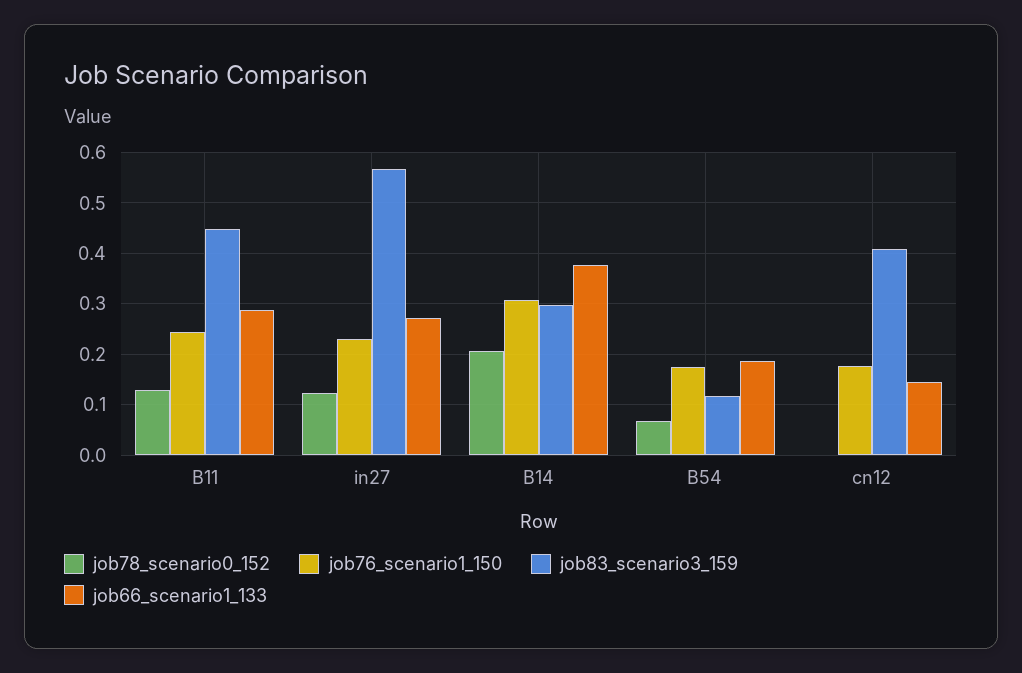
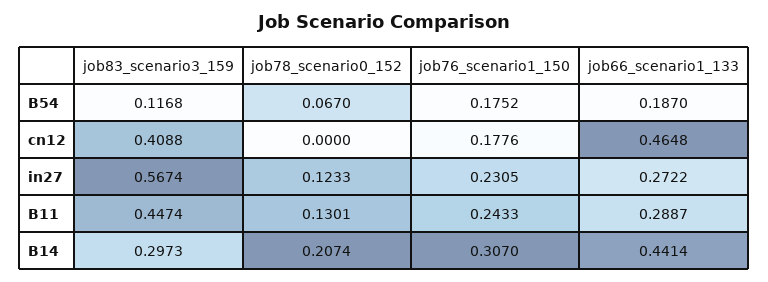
  {
    "job78_scenario0_152": {
      "B11": 0.1301,
      "in27": 0.1233,
      "B14": 0.2074,
      "B54": 0.067,
      "cn12": 0
    },
    "job76_scenario1_150": {
      "B11": 0.2433,
      "in27": 0.2305,
      "B14": 0.307,
      "B54": 0.1752,
      "cn12": 0.1776
    },
    "job83_scenario3_159": {
      "B11": 0.4474,
      "in27": 0.5674,
      "B14": 0.2973,
      "B54": 0.1168,
      "cn12": 0.4088
    },
    "job66_scenario1_133": {
      "B11": 0.2887,
      "in27": 0.2722,
-     "B14": 0.38,
+     "B14": 0.4414,
      "B54": 0.187,
-     "cn12": 0.14
+     "cn12": 0.4648
    }
  }

